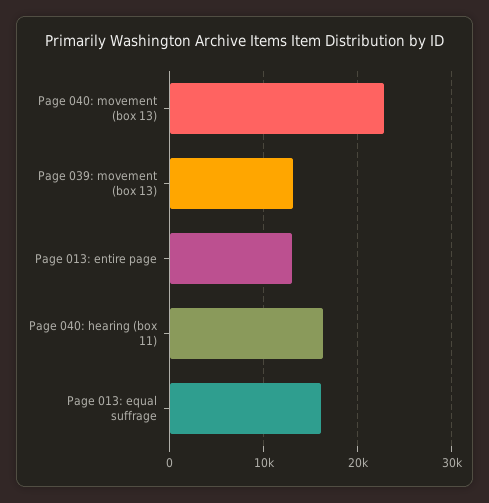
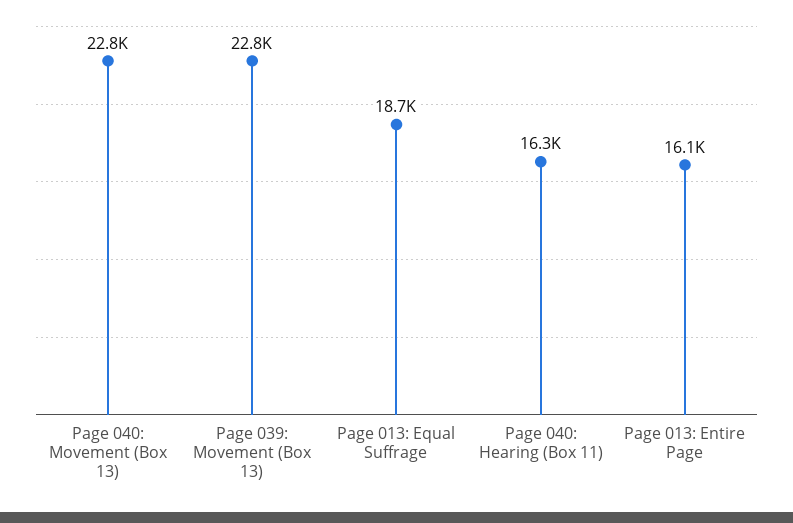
  {
    "Page 040: movement (box 13)": 22800,
-   "Page 039: movement (box 13)": 13000,
+   "Page 039: movement (box 13)": 22800,
-   "Page 013: entire page": 13000,
+   "Page 013: entire page": 16100,
    "Page 040: hearing (box 11)": 16300,
-   "Page 013: equal suffrage": 16000
+   "Page 013: equal suffrage": 18700
  }

